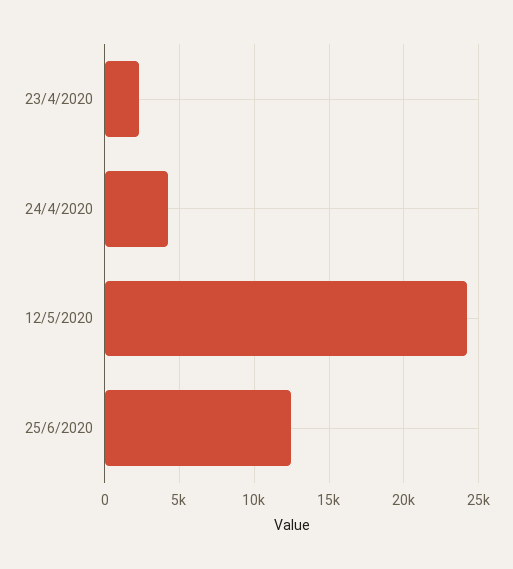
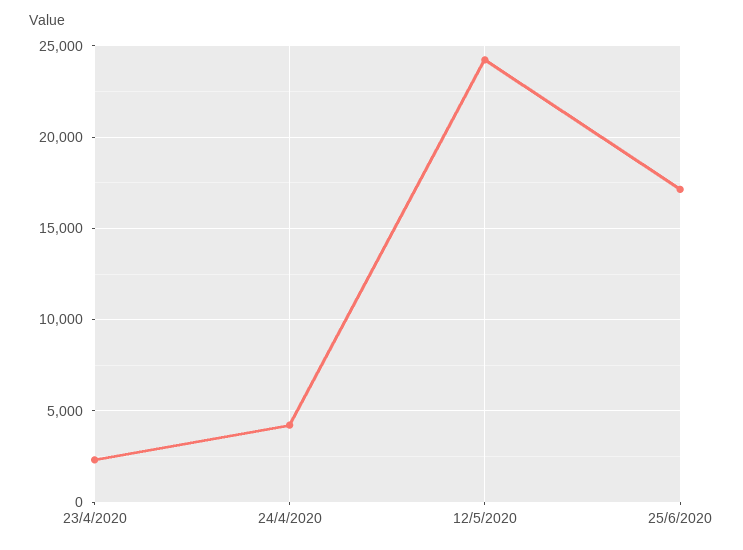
  {
    "23/4/2020": 2500,
    "24/4/2020": 4000,
    "12/5/2020": 24000,
-   "25/6/2020": 12500
+   "25/6/2020": 17000
  }

